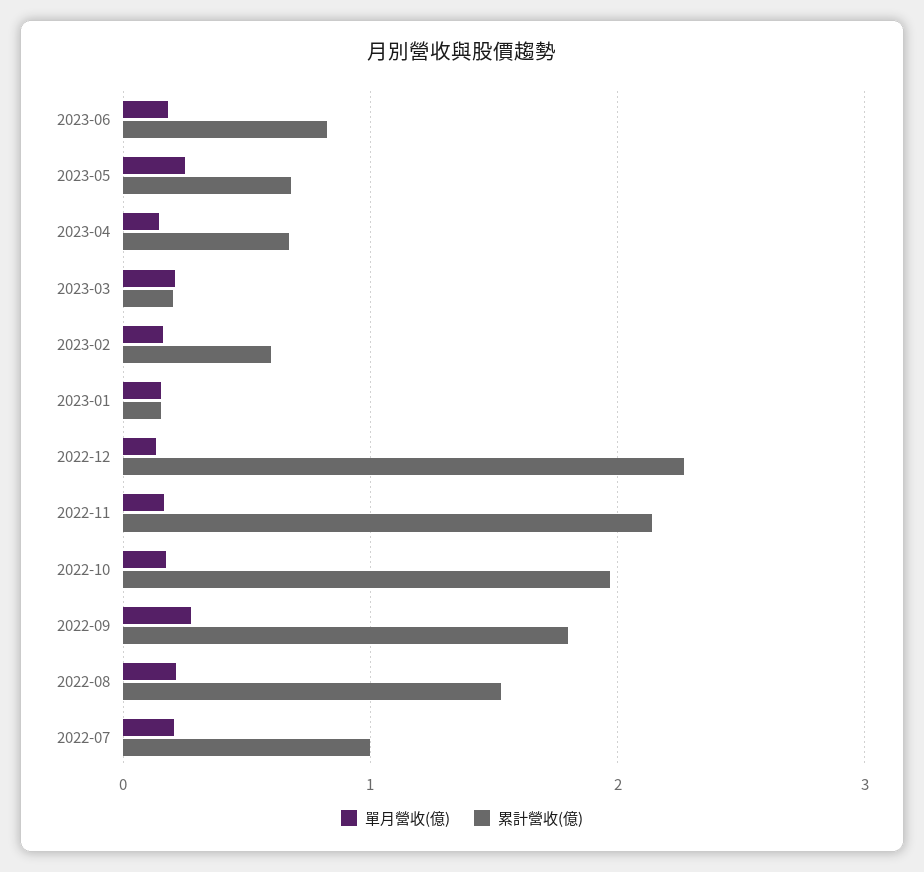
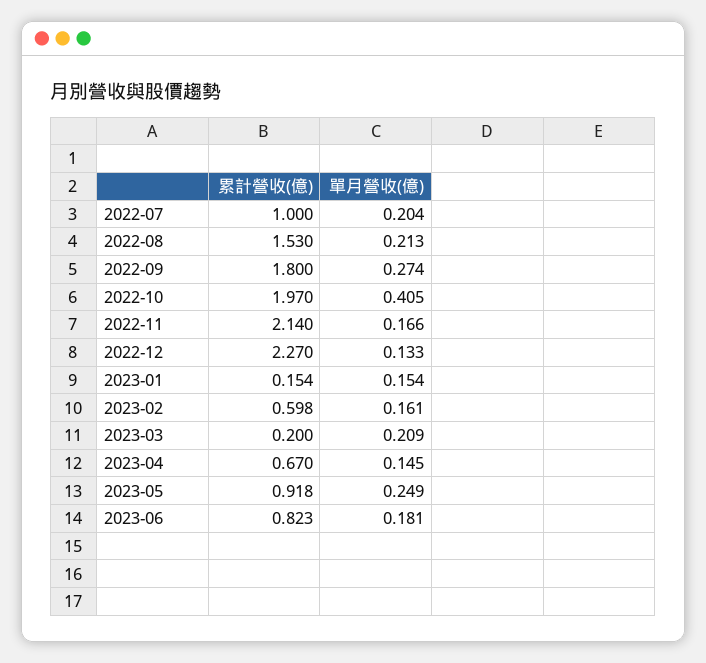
  {
    "單月營收(億)": {
      "2023-06": 0.181,
      "2023-05": 0.249,
      "2023-04": 0.145,
      "2023-03": 0.209,
      "2023-02": 0.161,
      "2023-01": 0.154,
      "2022-12": 0.133,
      "2022-11": 0.166,
-     "2022-10": 0.2,
+     "2022-10": 0.405,
      "2022-09": 0.274,
      "2022-08": 0.213,
      "2022-07": 0.204
    },
    "累計營收(億)": {
      "2023-06": 0.823,
-     "2023-05": 0.7,
+     "2023-05": 0.918,
      "2023-04": 0.67,
      "2023-03": 0.2,
      "2023-02": 0.598,
      "2023-01": 0.154,
      "2022-12": 2.27,
      "2022-11": 2.14,
      "2022-10": 1.97,
      "2022-09": 1.8,
      "2022-08": 1.53,
      "2022-07": 1
    }
  }

